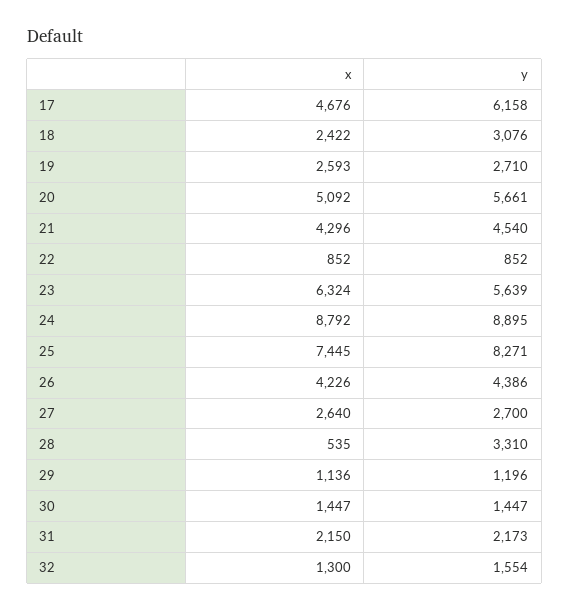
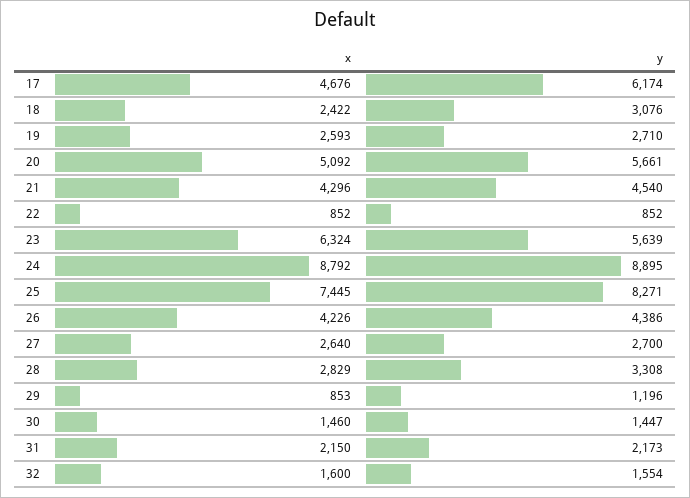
  {
    "x": {
      "17": 4676,
      "18": 2422,
      "19": 2593,
      "20": 5092,
      "21": 4296,
      "22": 852,
      "23": 6324,
      "24": 8792,
      "25": 7445,
      "26": 4226,
      "27": 2640,
-     "28": 535,
+     "28": 2829,
-     "29": 1136,
+     "29": 853,
-     "30": 1447,
+     "30": 1460,
      "31": 2150,
-     "32": 1300
+     "32": 1600
    },
    "y": {
-     "17": 6158,
+     "17": 6174,
      "18": 3076,
      "19": 2710,
      "20": 5661,
      "21": 4540,
      "22": 852,
      "23": 5639,
      "24": 8895,
      "25": 8271,
      "26": 4386,
      "27": 2700,
-     "28": 3310,
+     "28": 3308,
      "29": 1196,
      "30": 1447,
      "31": 2173,
      "32": 1554
    }
  }

